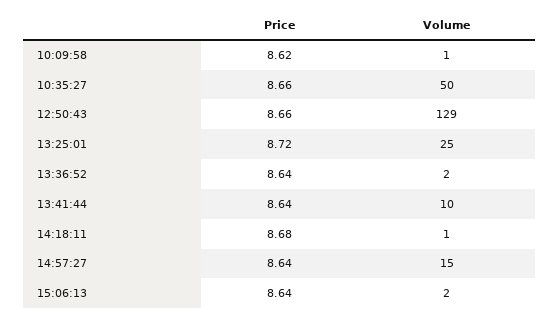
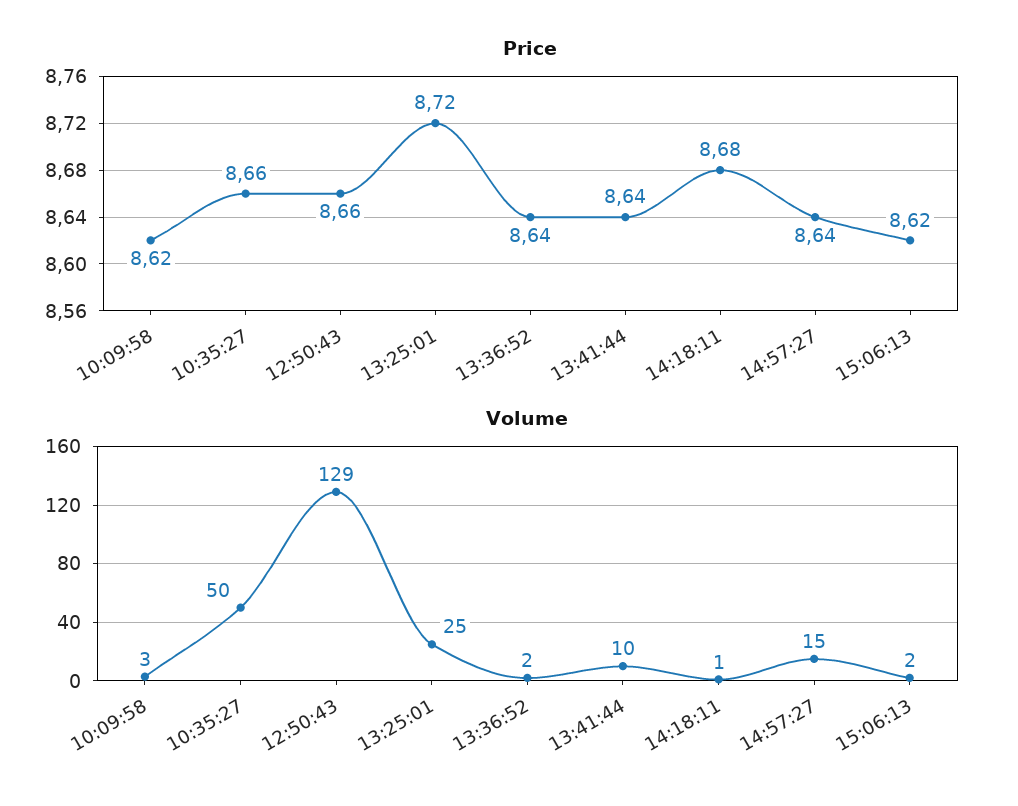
  {
    "Price": {
      "10:09:58": 8.62,
      "10:35:27": 8.66,
      "12:50:43": 8.66,
      "13:25:01": 8.72,
      "13:36:52": 8.64,
      "13:41:44": 8.64,
      "14:18:11": 8.68,
      "14:57:27": 8.64,
-     "15:06:13": 8.64
+     "15:06:13": 8.62
    },
    "Volume": {
-     "10:09:58": 1,
+     "10:09:58": 3,
      "10:35:27": 50,
      "12:50:43": 129,
      "13:25:01": 25,
      "13:36:52": 2,
      "13:41:44": 10,
      "14:18:11": 1,
      "14:57:27": 15,
      "15:06:13": 2
    }
  }

